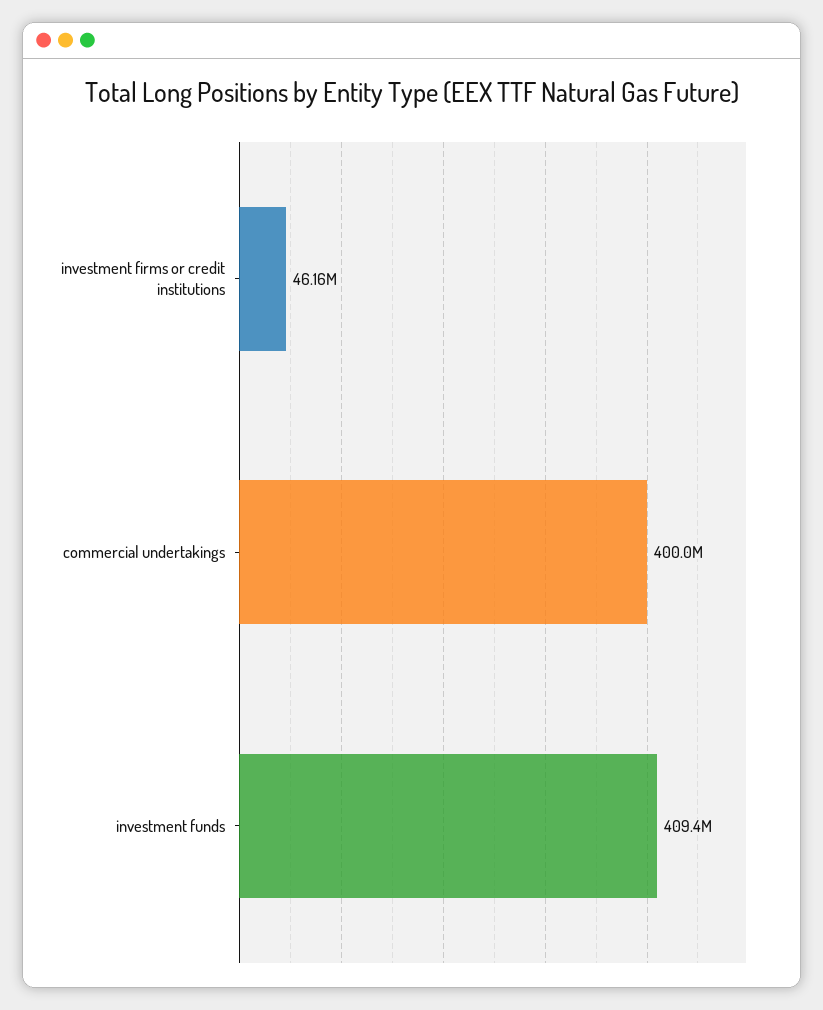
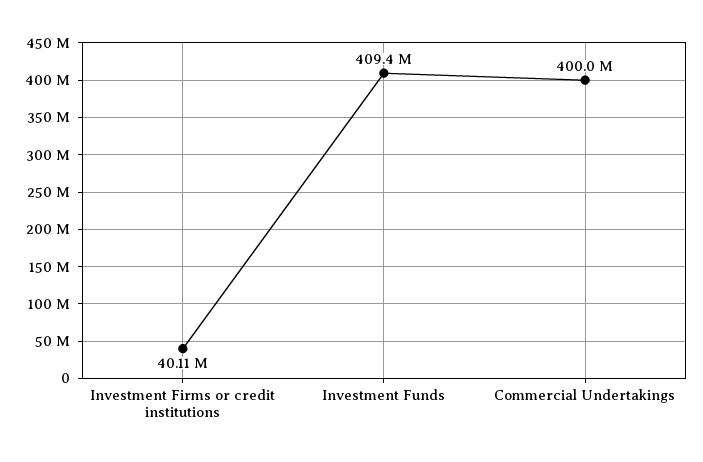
  {
-   "investment firms or credit institutions": 46160000,
+   "investment firms or credit institutions": 40110000,
    "commercial undertakings": 400000000,
    "investment funds": 409400000
  }

